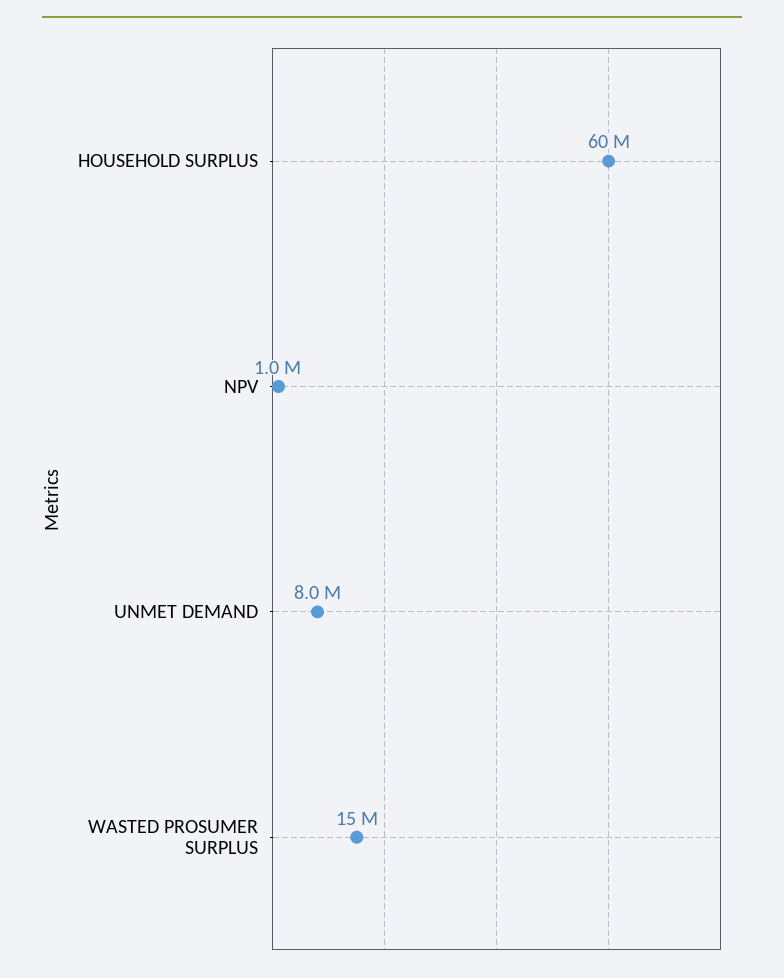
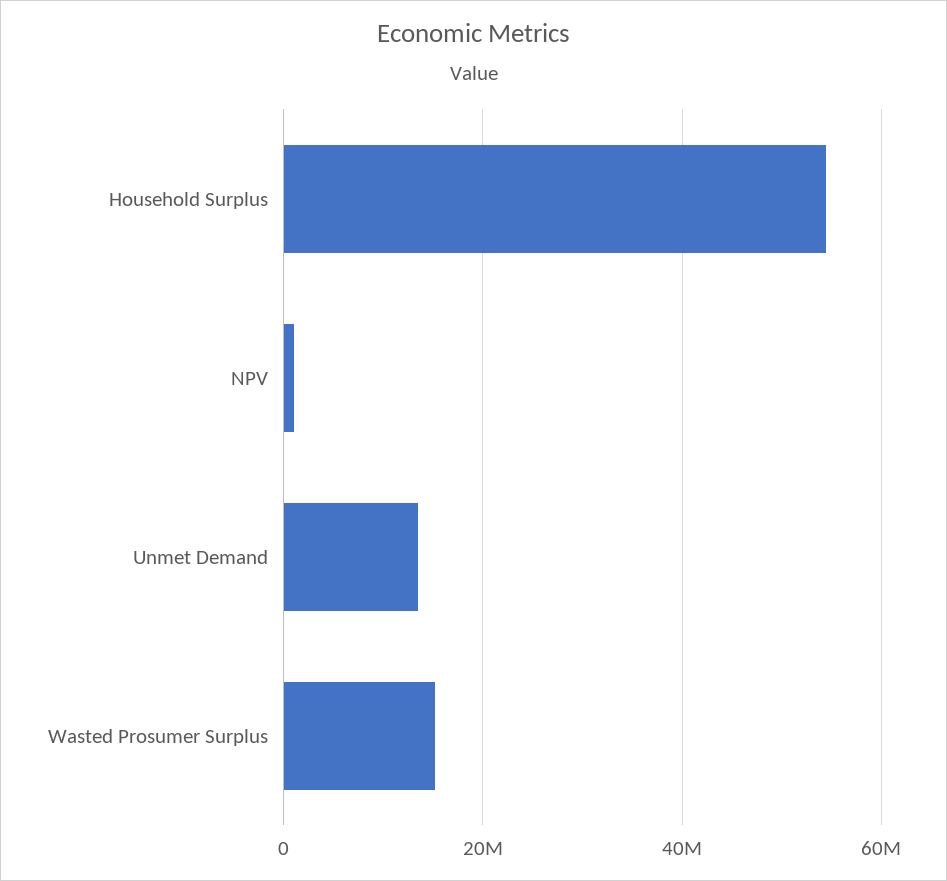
  {
-   "HOUSEHOLD SURPLUS": 60000000,
+   "HOUSEHOLD SURPLUS": 54000000,
    "NPV": 1000000,
-   "UNMET DEMAND": 8000000,
+   "UNMET DEMAND": 14000000,
    "WASTED PROSUMER SURPLUS": 15000000
  }

